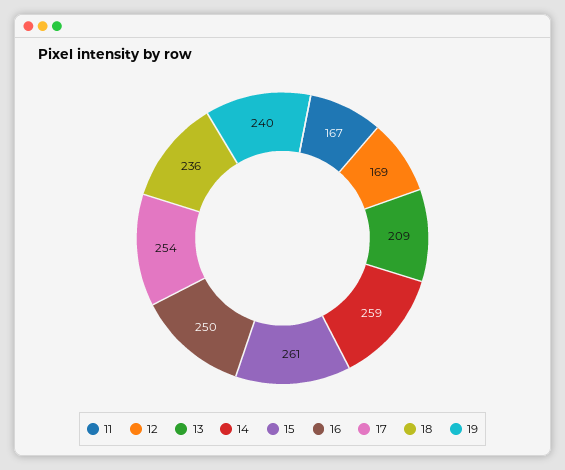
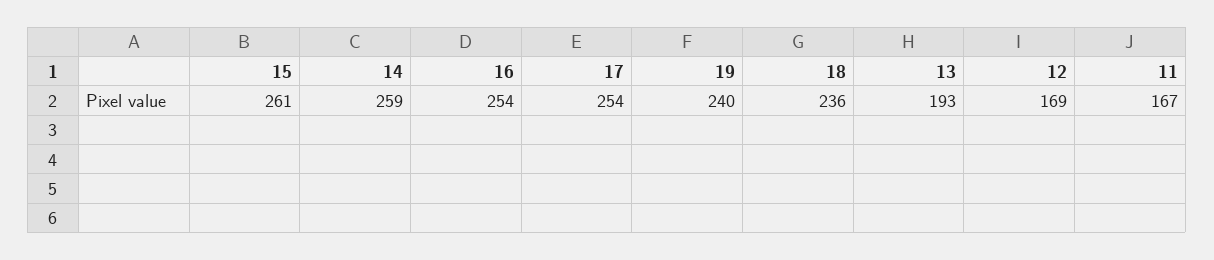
  {
    "11": 167,
    "12": 169,
-   "13": 209,
+   "13": 193,
    "14": 259,
    "15": 261,
-   "16": 250,
+   "16": 254,
    "17": 254,
    "18": 236,
    "19": 240
  }

